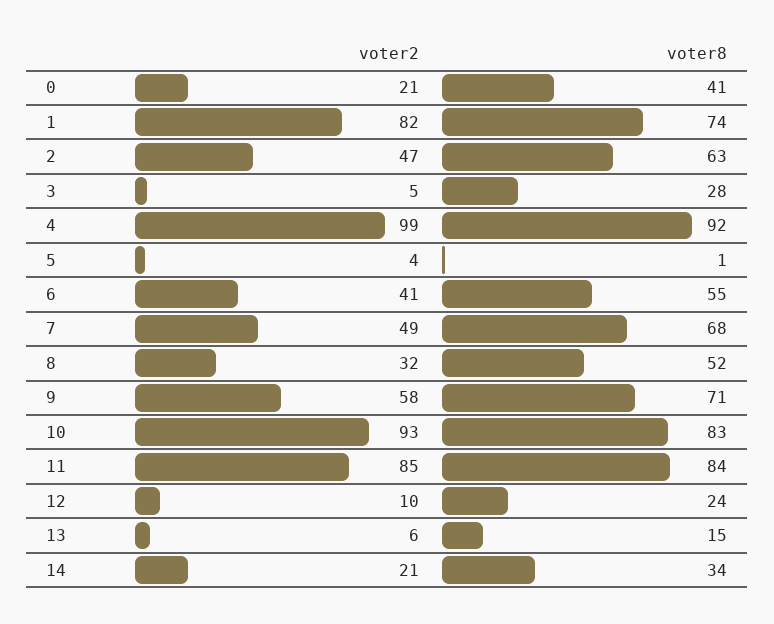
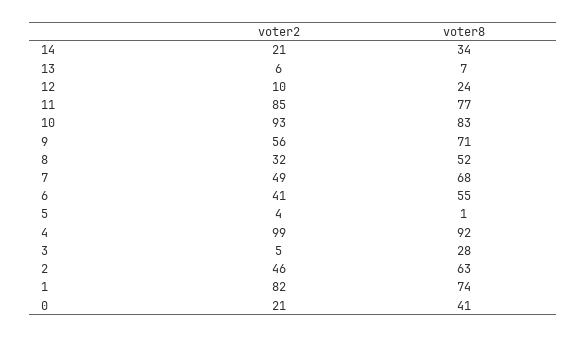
  {
    "voter2": {
      "0": 21,
      "1": 82,
-     "2": 47,
+     "2": 46,
      "3": 5,
      "4": 99,
      "5": 4,
      "6": 41,
      "7": 49,
      "8": 32,
-     "9": 58,
+     "9": 56,
      "10": 93,
      "11": 85,
      "12": 10,
      "13": 6,
      "14": 21
    },
    "voter8": {
      "0": 41,
      "1": 74,
      "2": 63,
      "3": 28,
      "4": 92,
      "5": 1,
      "6": 55,
      "7": 68,
      "8": 52,
      "9": 71,
      "10": 83,
-     "11": 84,
+     "11": 77,
      "12": 24,
-     "13": 15,
+     "13": 7,
      "14": 34
    }
  }

